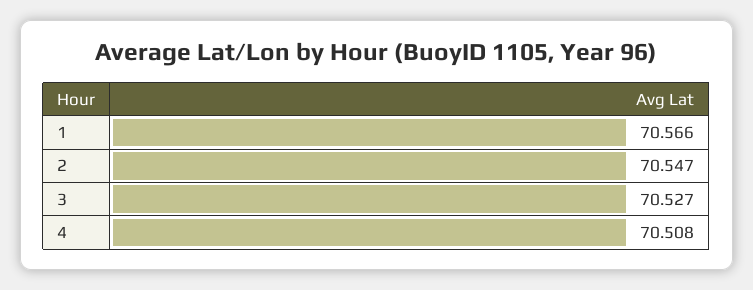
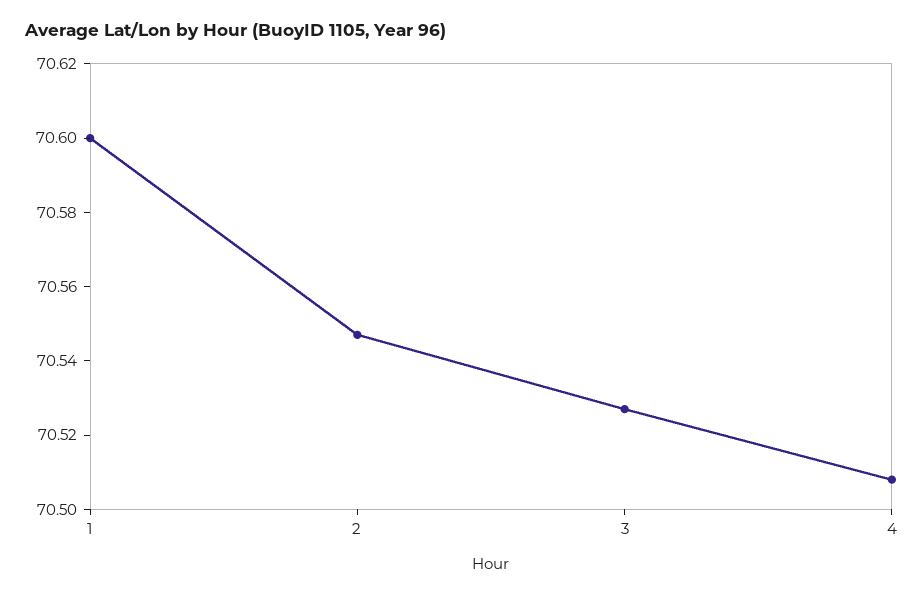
  {
-   "1": 70.566,
+   "1": 70.6,
    "2": 70.547,
    "3": 70.527,
    "4": 70.508
  }

